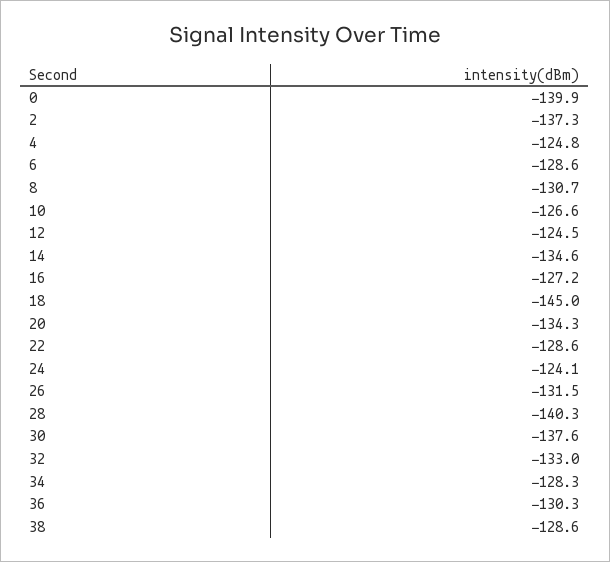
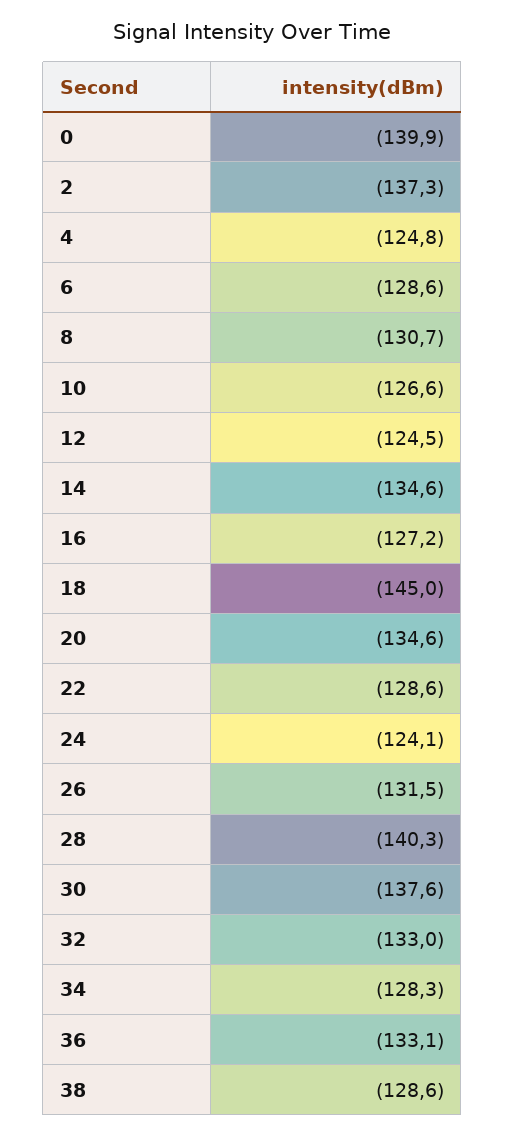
  {
    "0": -139.9,
    "2": -137.3,
    "4": -124.8,
    "6": -128.6,
    "8": -130.7,
    "10": -126.6,
    "12": -124.5,
    "14": -134.6,
    "16": -127.2,
    "18": -145,
-   "20": -134.3,
+   "20": -134.6,
    "22": -128.6,
    "24": -124.1,
    "26": -131.5,
    "28": -140.3,
    "30": -137.6,
    "32": -133,
    "34": -128.3,
-   "36": -130.3,
+   "36": -133.1,
    "38": -128.6
  }

